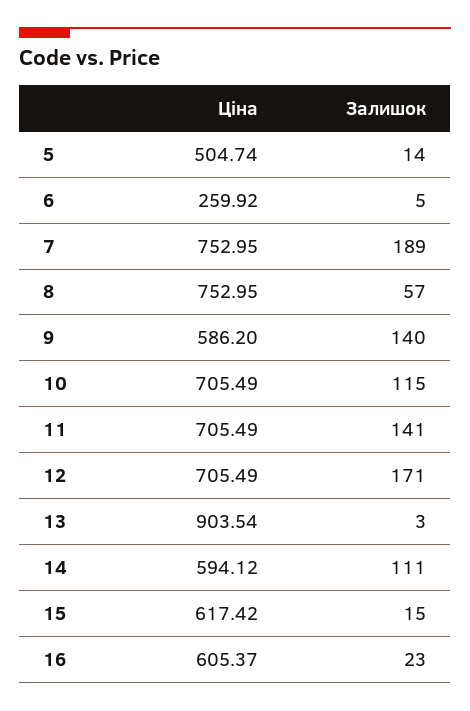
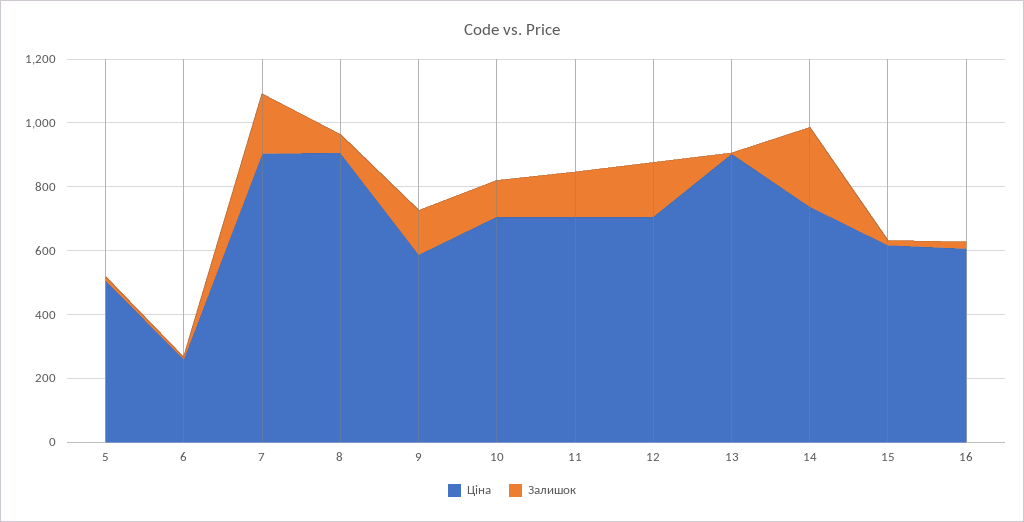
  {
    "Ціна": {
      "5": 504.74,
      "6": 259.92,
-     "7": 752.95,
+     "7": 900,
-     "8": 752.95,
+     "8": 900,
      "9": 586.2,
      "10": 705.49,
      "11": 705.49,
      "12": 705.49,
      "13": 903.54,
-     "14": 594.12,
+     "14": 750,
      "15": 617.42,
      "16": 605.37
    },
    "Залишок": {
      "5": 14,
      "6": 5,
      "7": 189,
      "8": 57,
      "9": 140,
      "10": 115,
      "11": 141,
      "12": 171,
      "13": 3,
-     "14": 111,
+     "14": 250,
      "15": 15,
      "16": 23
    }
  }

